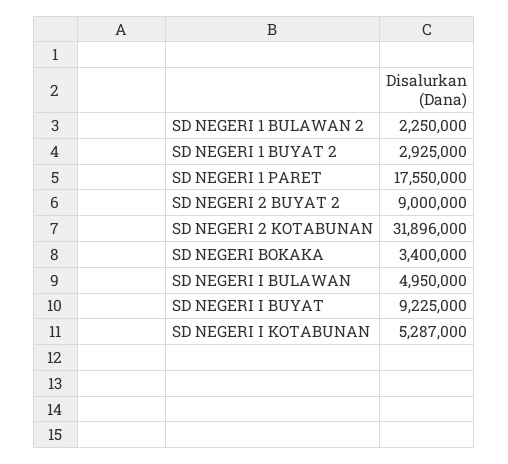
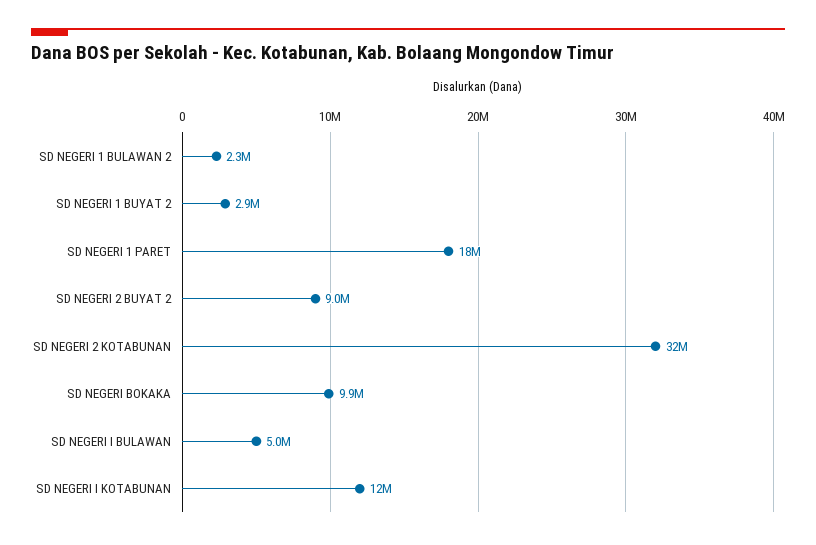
  {
    "SD NEGERI 1 BULAWAN 2": 2250000,
    "SD NEGERI 1 BUYAT 2": 2925000,
    "SD NEGERI 1 PARET": 17550000,
    "SD NEGERI 2 BUYAT 2": 9000000,
    "SD NEGERI 2 KOTABUNAN": 31896000,
-   "SD NEGERI BOKAKA": 3400000,
+   "SD NEGERI BOKAKA": 9900000,
    "SD NEGERI I BULAWAN": 4950000,
-   "SD NEGERI I BUYAT": 9225000,
-   "SD NEGERI I KOTABUNAN": 5287000
+   "SD NEGERI I KOTABUNAN": 12000000
  }

